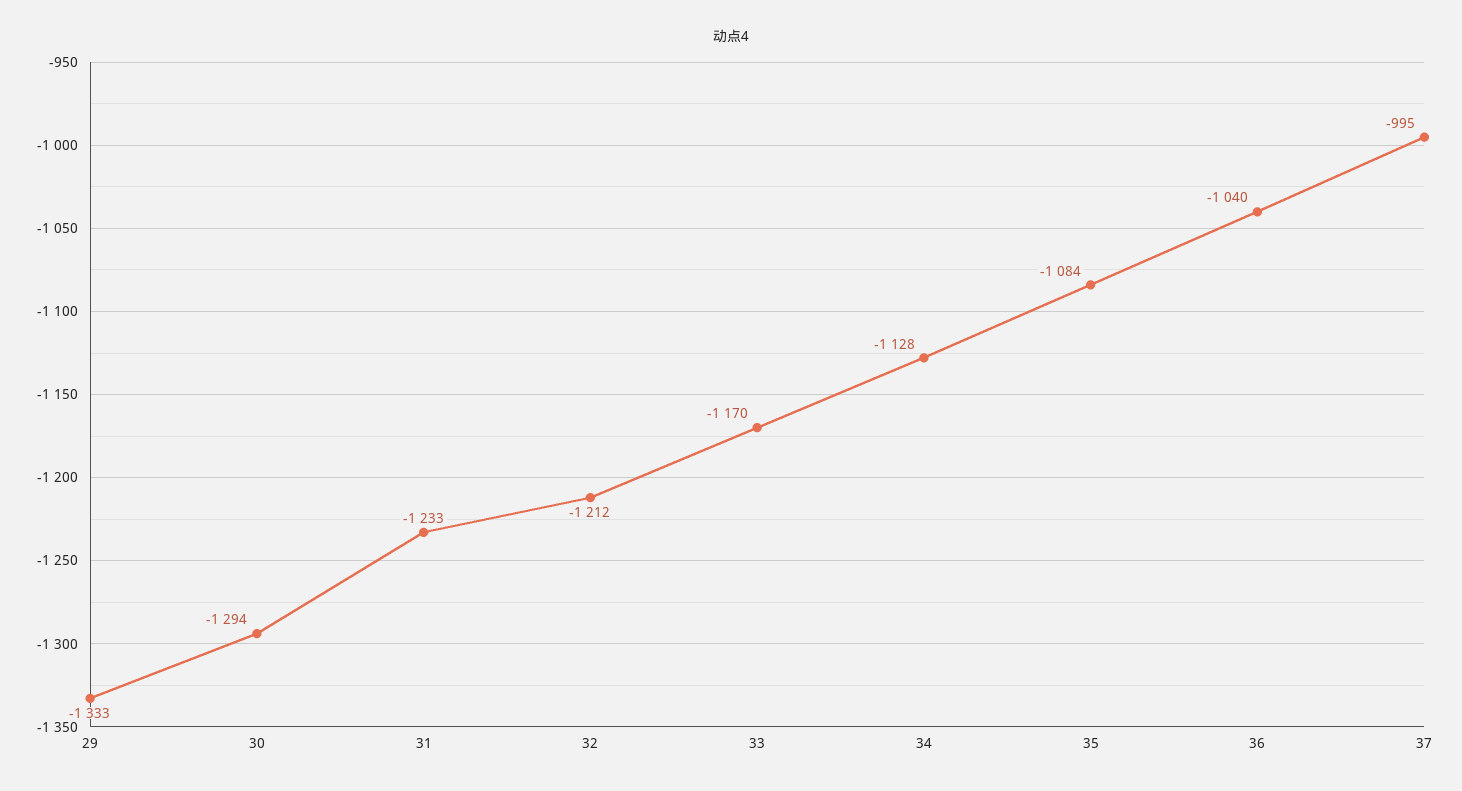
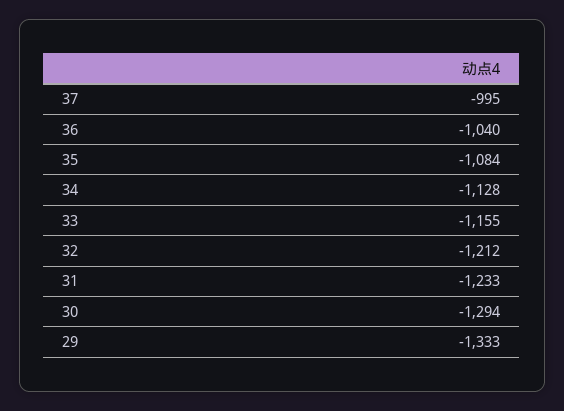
  {
    "29": -1333,
    "30": -1294,
    "31": -1233,
    "32": -1212,
-   "33": -1170,
+   "33": -1155,
    "34": -1128,
    "35": -1084,
    "36": -1040,
    "37": -995
  }

